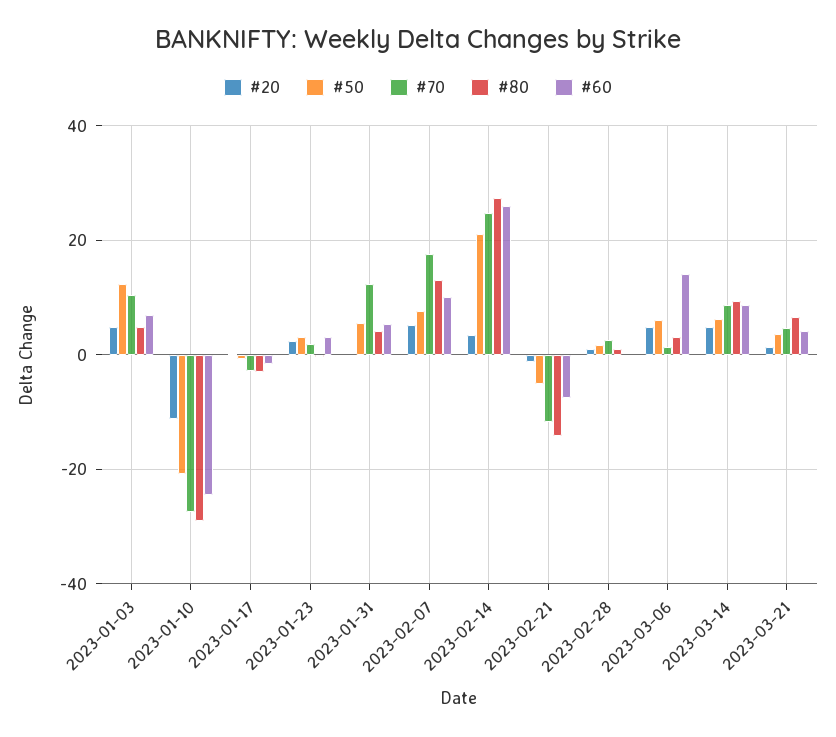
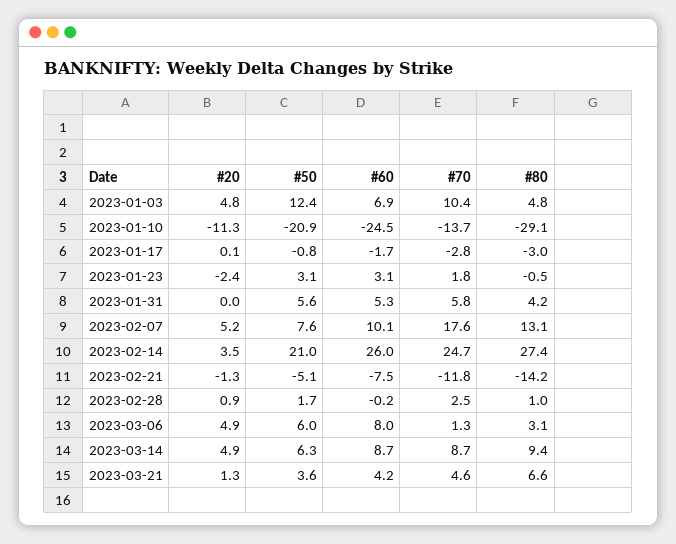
  {
    "#20": {
      "2023-01-03": 4.8,
      "2023-01-10": -11.3,
      "2023-01-17": 0.1,
-     "2023-01-23": 2,
+     "2023-01-23": -2.4,
      "2023-01-31": 0,
      "2023-02-07": 5.2,
      "2023-02-14": 3.5,
      "2023-02-21": -1.3,
      "2023-02-28": 0.9,
      "2023-03-06": 4.9,
      "2023-03-14": 4.9,
      "2023-03-21": 1.3
    },
    "#50": {
      "2023-01-03": 12.4,
      "2023-01-10": -20.9,
      "2023-01-17": -0.8,
      "2023-01-23": 3.1,
      "2023-01-31": 5.6,
      "2023-02-07": 7.6,
      "2023-02-14": 21,
      "2023-02-21": -5.1,
      "2023-02-28": 1.7,
      "2023-03-06": 6,
      "2023-03-14": 6.3,
      "2023-03-21": 3.6
    },
    "#70": {
      "2023-01-03": 10.4,
-     "2023-01-10": -28,
+     "2023-01-10": -13.7,
      "2023-01-17": -2.8,
      "2023-01-23": 1.8,
-     "2023-01-31": 12,
+     "2023-01-31": 5.8,
      "2023-02-07": 17.6,
      "2023-02-14": 24.7,
      "2023-02-21": -11.8,
      "2023-02-28": 2.5,
      "2023-03-06": 1.3,
      "2023-03-14": 8.7,
      "2023-03-21": 4.6
    },
    "#80": {
      "2023-01-03": 4.8,
      "2023-01-10": -29.1,
      "2023-01-17": -3,
      "2023-01-23": -0.5,
      "2023-01-31": 4.2,
      "2023-02-07": 13.1,
      "2023-02-14": 27.4,
      "2023-02-21": -14.2,
      "2023-02-28": 1,
      "2023-03-06": 3.1,
      "2023-03-14": 9.4,
      "2023-03-21": 6.6
    },
    "#60": {
      "2023-01-03": 6.9,
      "2023-01-10": -24.5,
      "2023-01-17": -1.7,
      "2023-01-23": 3.1,
      "2023-01-31": 5.3,
      "2023-02-07": 10.1,
      "2023-02-14": 26,
      "2023-02-21": -7.5,
      "2023-02-28": -0.2,
-     "2023-03-06": 14,
+     "2023-03-06": 8,
      "2023-03-14": 8.7,
      "2023-03-21": 4.2
    }
  }

